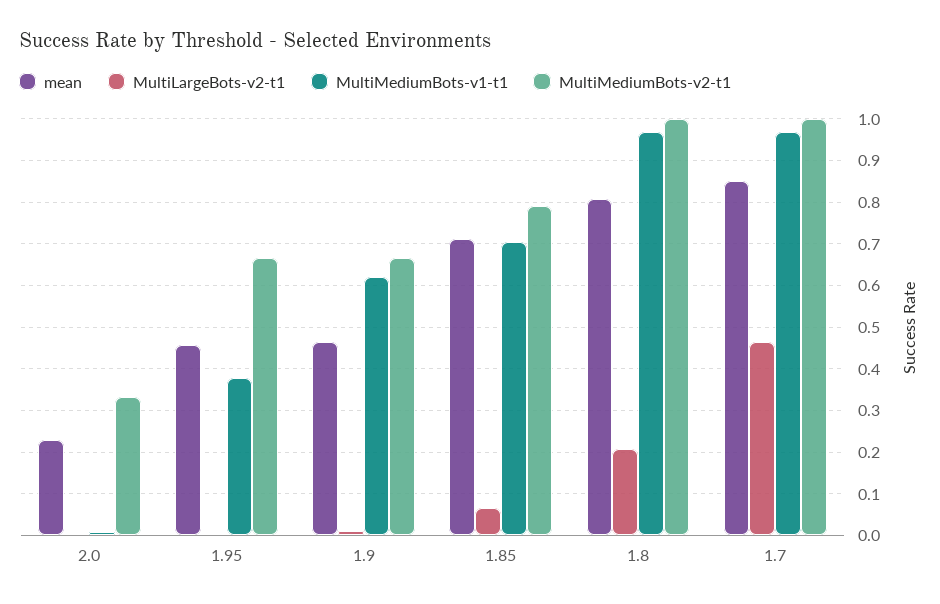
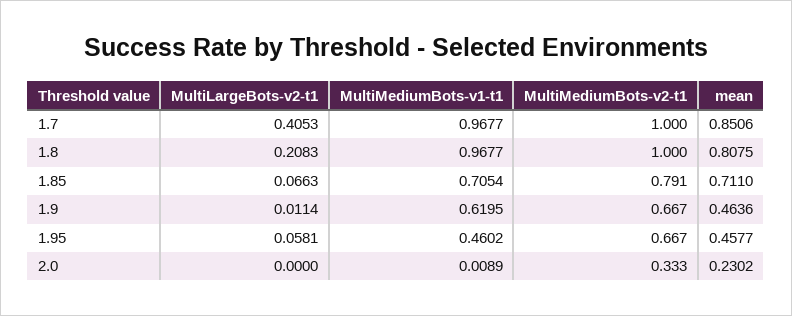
  {
    "mean": {
      "2.0": 0.2302,
      "1.95": 0.4577,
      "1.9": 0.4636,
      "1.85": 0.711,
      "1.8": 0.8075,
      "1.7": 0.8506
    },
    "MultiLargeBots-v2-t1": {
      "2.0": 0,
-     "1.95": 0,
+     "1.95": 0.0581,
      "1.9": 0.0114,
      "1.85": 0.0663,
      "1.8": 0.2083,
-     "1.7": 0.46
+     "1.7": 0.4053
    },
    "MultiMediumBots-v1-t1": {
      "2.0": 0.0089,
-     "1.95": 0.38,
+     "1.95": 0.4602,
      "1.9": 0.6195,
      "1.85": 0.7054,
      "1.8": 0.9677,
      "1.7": 0.9677
    },
    "MultiMediumBots-v2-t1": {
      "2.0": 0.333,
      "1.95": 0.667,
      "1.9": 0.667,
      "1.85": 0.791,
      "1.8": 1,
      "1.7": 1
    }
  }

